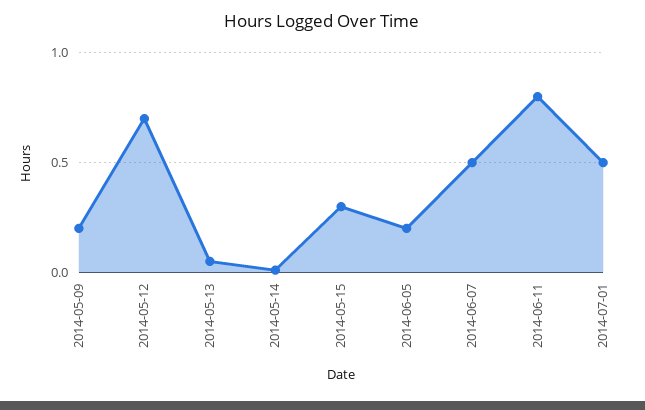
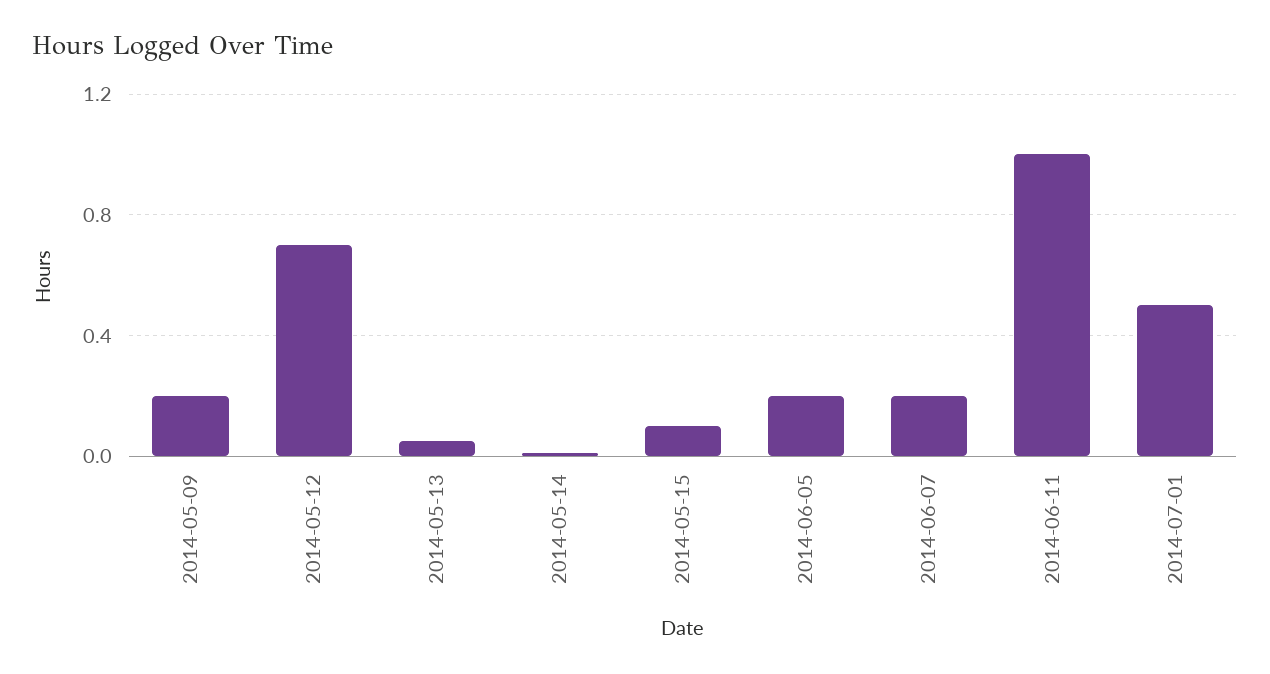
  {
    "2014-05-09": 0.2,
    "2014-05-12": 0.7,
    "2014-05-13": 0.05,
    "2014-05-14": 0,
-   "2014-05-15": 0.3,
+   "2014-05-15": 0.1,
    "2014-06-05": 0.2,
-   "2014-06-07": 0.5,
+   "2014-06-07": 0.2,
-   "2014-06-11": 0.8,
+   "2014-06-11": 1,
    "2014-07-01": 0.5
  }

